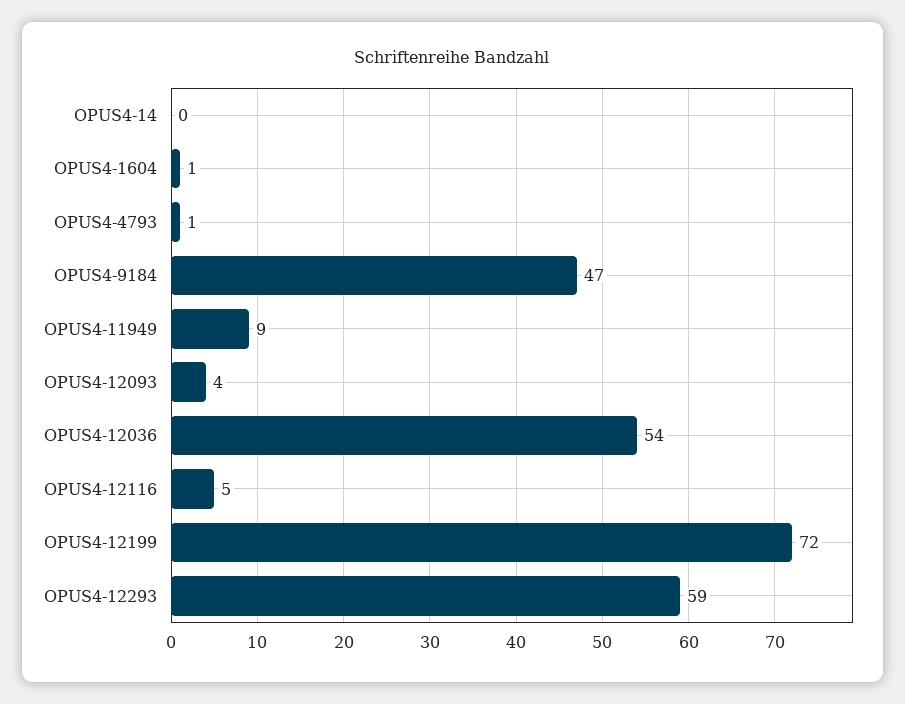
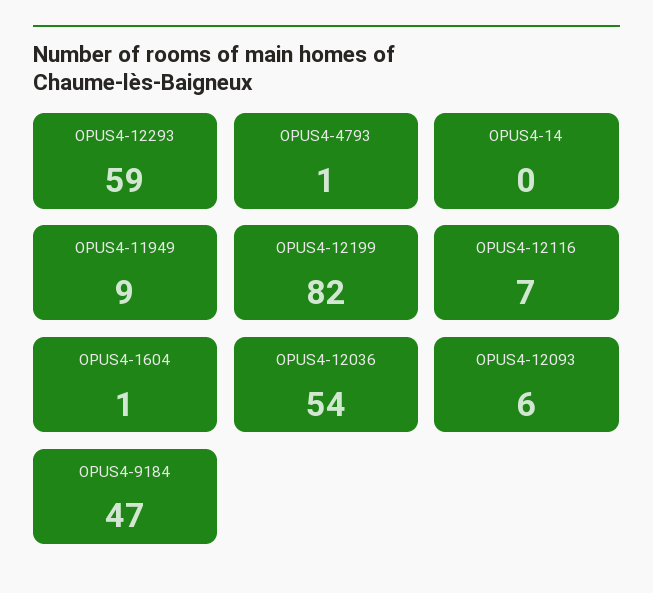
  {
    "OPUS4-14": 0,
    "OPUS4-1604": 1,
    "OPUS4-4793": 1,
    "OPUS4-9184": 47,
    "OPUS4-11949": 9,
-   "OPUS4-12093": 4,
+   "OPUS4-12093": 6,
    "OPUS4-12036": 54,
-   "OPUS4-12116": 5,
+   "OPUS4-12116": 7,
-   "OPUS4-12199": 72,
+   "OPUS4-12199": 82,
    "OPUS4-12293": 59
  }

